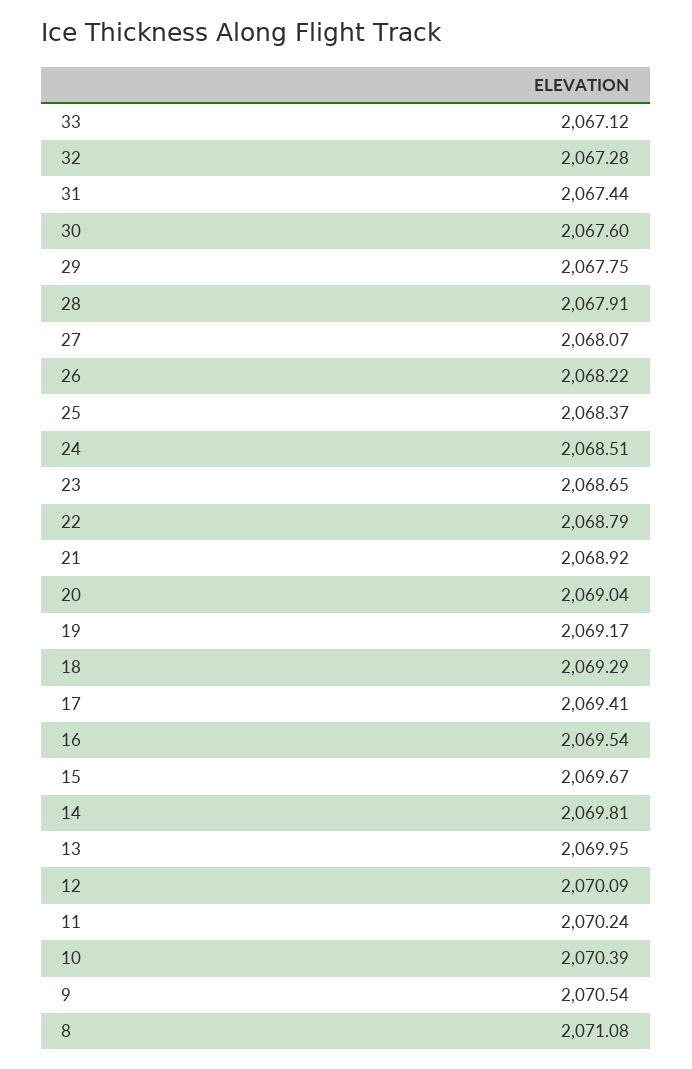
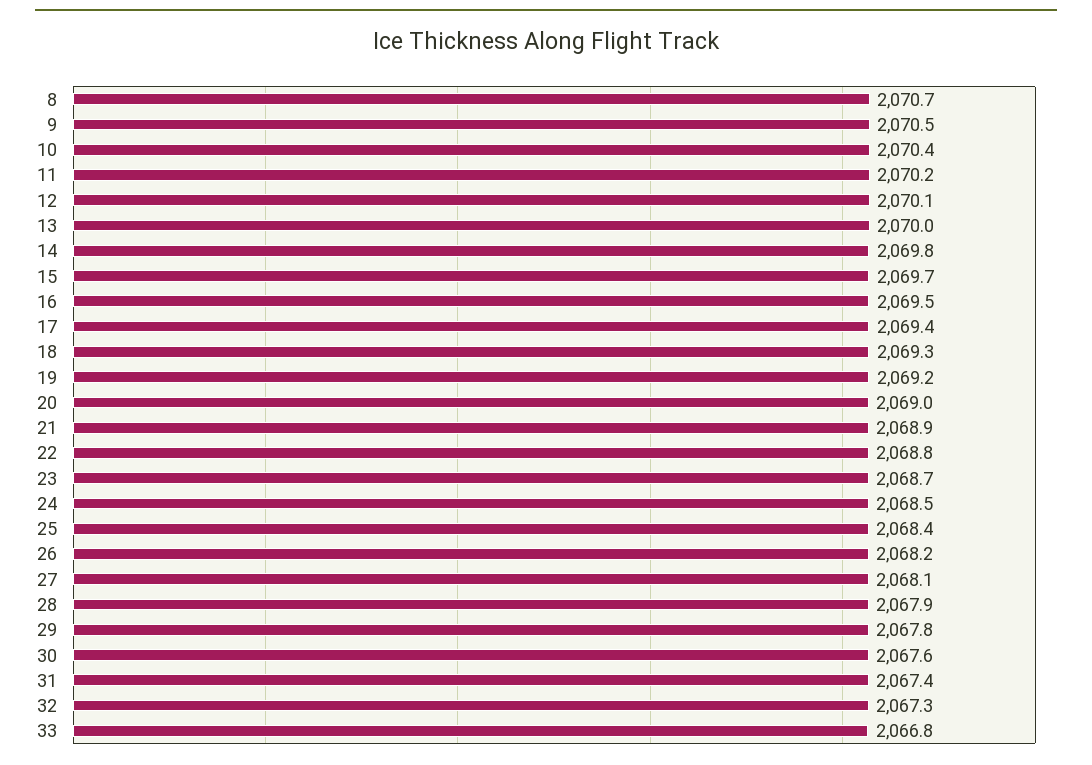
  {
-   "33": 2067.12,
+   "33": 2066.8,
    "32": 2067.28,
    "31": 2067.44,
    "30": 2067.6,
    "29": 2067.75,
    "28": 2067.91,
    "27": 2068.07,
    "26": 2068.22,
    "25": 2068.37,
    "24": 2068.51,
    "23": 2068.65,
    "22": 2068.79,
    "21": 2068.92,
    "20": 2069.04,
    "19": 2069.17,
    "18": 2069.29,
    "17": 2069.41,
    "16": 2069.54,
    "15": 2069.67,
    "14": 2069.81,
    "13": 2069.95,
    "12": 2070.09,
    "11": 2070.24,
    "10": 2070.39,
    "9": 2070.54,
-   "8": 2071.08
+   "8": 2070.7
  }

